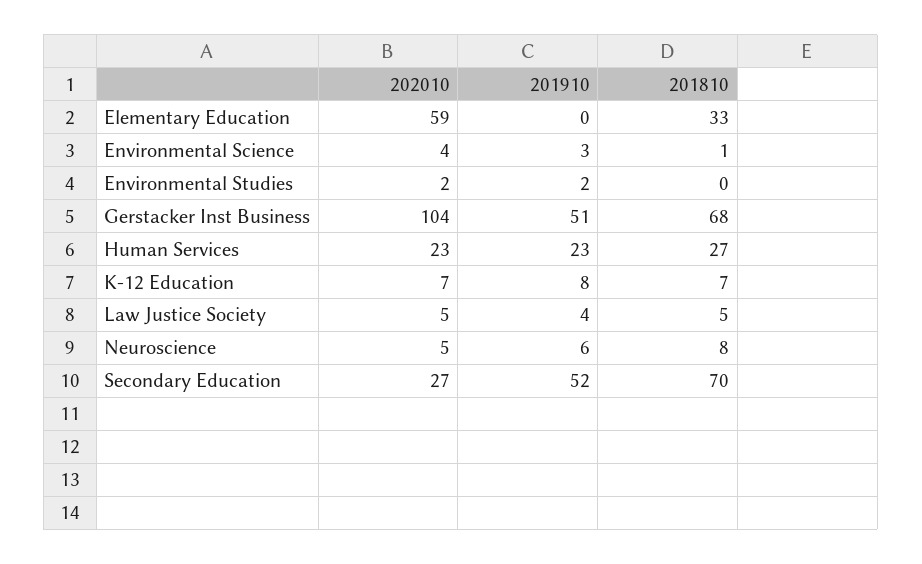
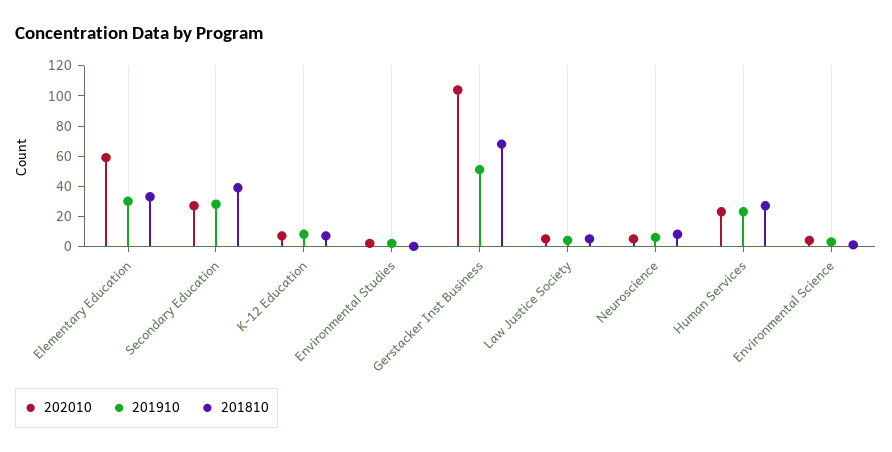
  {
    "202010": {
      "Elementary Education": 59,
      "Environmental Science": 4,
      "Environmental Studies": 2,
      "Gerstacker Inst Business": 104,
      "Human Services": 23,
      "K-12 Education": 7,
      "Law Justice Society": 5,
      "Neuroscience": 5,
      "Secondary Education": 27
    },
    "201910": {
-     "Elementary Education": 0,
+     "Elementary Education": 30,
      "Environmental Science": 3,
      "Environmental Studies": 2,
      "Gerstacker Inst Business": 51,
      "Human Services": 23,
      "K-12 Education": 8,
      "Law Justice Society": 4,
      "Neuroscience": 6,
-     "Secondary Education": 52
+     "Secondary Education": 30
    },
    "201810": {
      "Elementary Education": 33,
      "Environmental Science": 1,
      "Environmental Studies": 0,
      "Gerstacker Inst Business": 68,
      "Human Services": 27,
      "K-12 Education": 7,
      "Law Justice Society": 5,
      "Neuroscience": 8,
-     "Secondary Education": 70
+     "Secondary Education": 40
    }
  }

